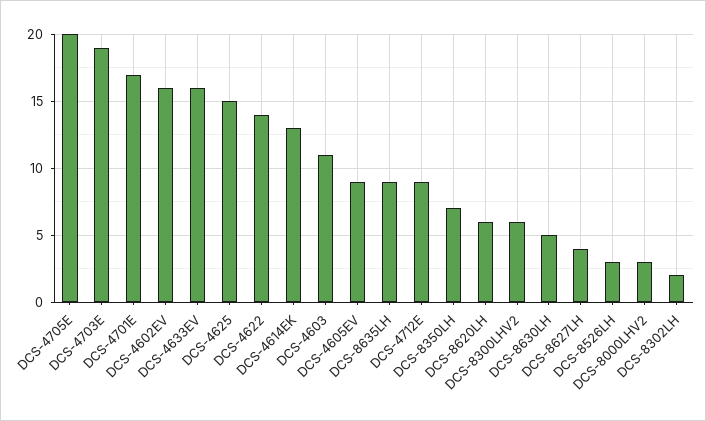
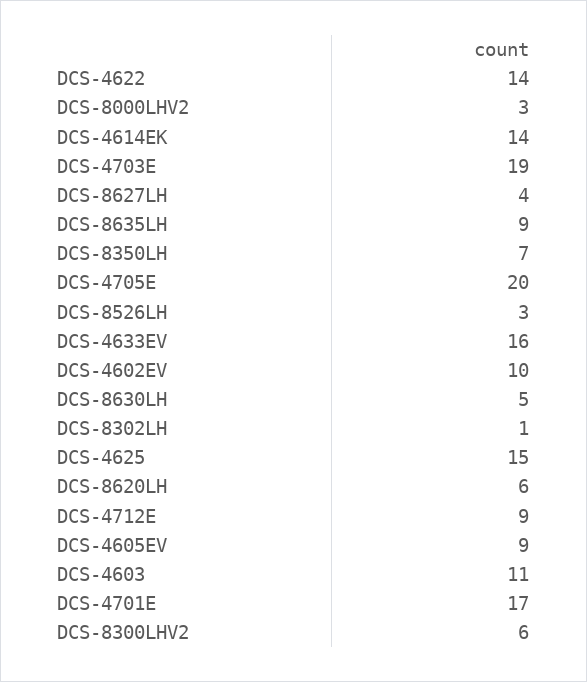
  {
    "DCS-4705E": 20,
    "DCS-4703E": 19,
    "DCS-4701E": 17,
-   "DCS-4602EV": 16,
+   "DCS-4602EV": 10,
    "DCS-4633EV": 16,
    "DCS-4625": 15,
    "DCS-4622": 14,
-   "DCS-4614EK": 13,
+   "DCS-4614EK": 14,
    "DCS-4603": 11,
    "DCS-4605EV": 9,
    "DCS-8635LH": 9,
    "DCS-4712E": 9,
    "DCS-8350LH": 7,
    "DCS-8620LH": 6,
    "DCS-8300LHV2": 6,
    "DCS-8630LH": 5,
    "DCS-8627LH": 4,
    "DCS-8526LH": 3,
    "DCS-8000LHV2": 3,
-   "DCS-8302LH": 2
+   "DCS-8302LH": 1
  }

